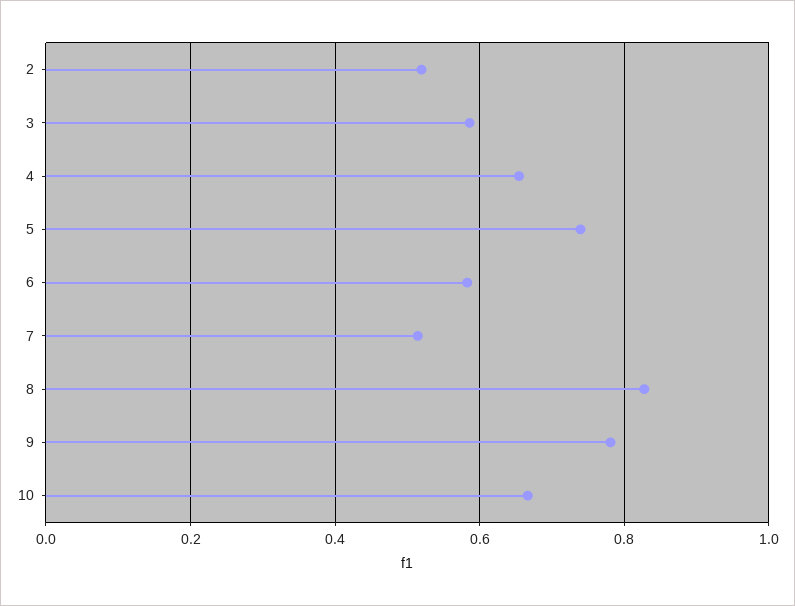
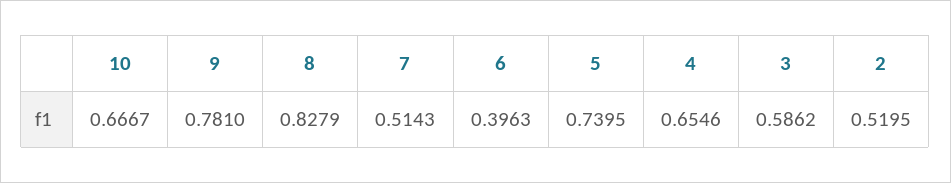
  {
    "2": 0.5195,
    "3": 0.5862,
    "4": 0.6546,
    "5": 0.7395,
-   "6": 0.58,
+   "6": 0.3963,
    "7": 0.5143,
    "8": 0.8279,
    "9": 0.781,
    "10": 0.6667
  }

